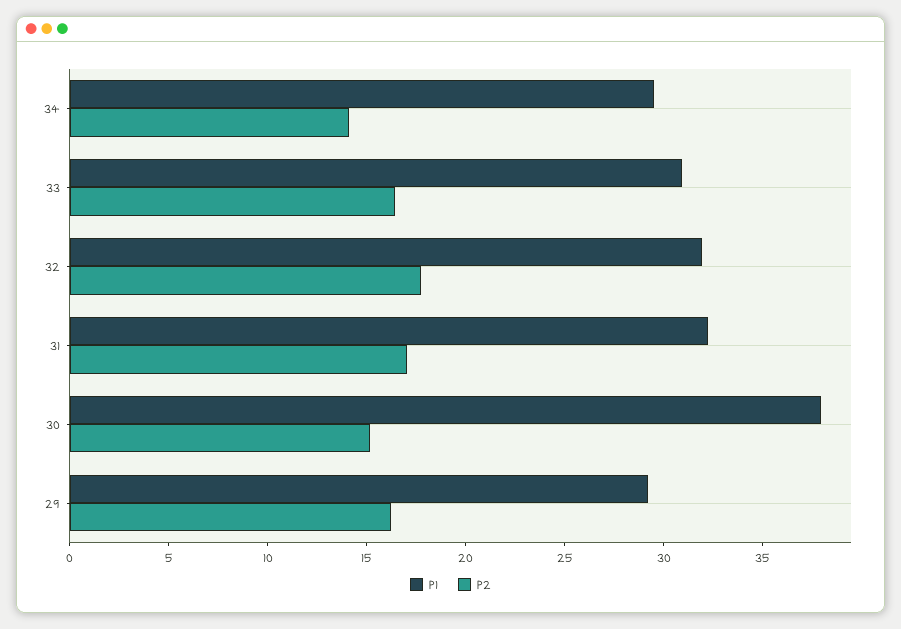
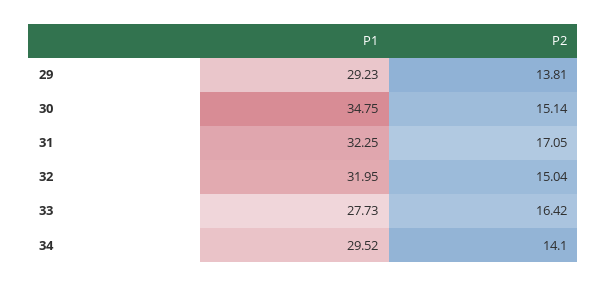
  {
    "P1": {
      "34": 29.52,
-     "33": 31,
+     "33": 27.73,
      "32": 31.95,
      "31": 32.25,
-     "30": 38,
+     "30": 34.75,
      "29": 29.23
    },
    "P2": {
      "34": 14.1,
      "33": 16.42,
-     "32": 18,
+     "32": 15.04,
      "31": 17.05,
      "30": 15.14,
-     "29": 16
+     "29": 13.81
    }
  }

